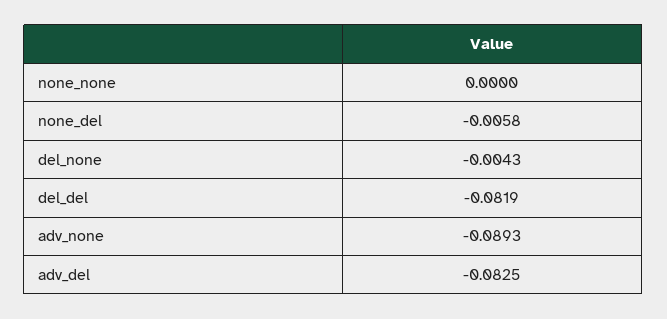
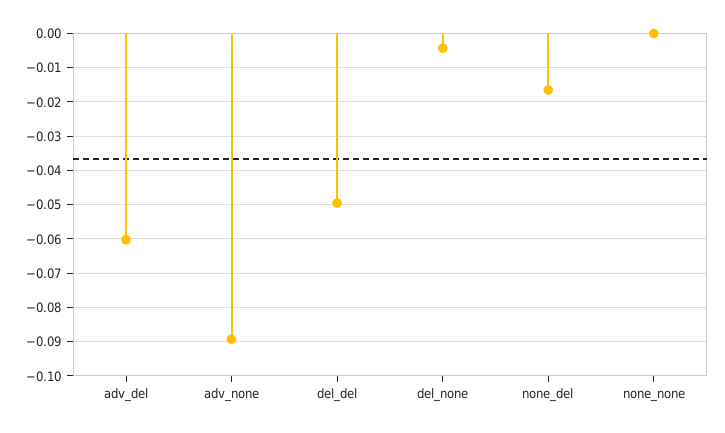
  {
    "none_none": 0,
-   "none_del": -0.0058,
+   "none_del": -0.016,
    "del_none": -0.0043,
-   "del_del": -0.0819,
+   "del_del": -0.05,
    "adv_none": -0.0893,
-   "adv_del": -0.0825
+   "adv_del": -0.06
  }

